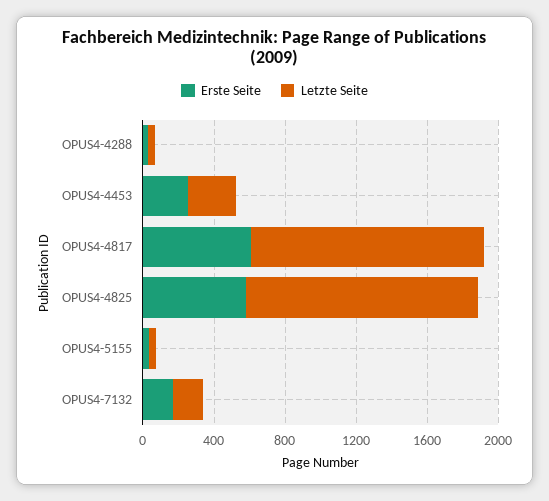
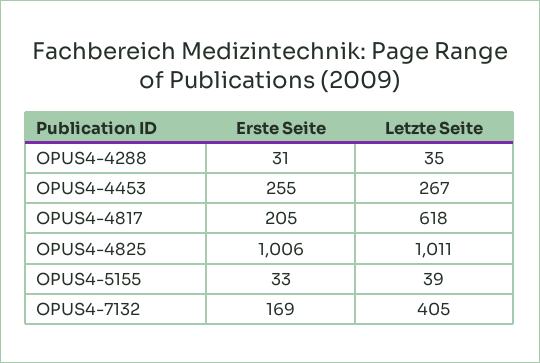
  {
    "Erste Seite": {
      "OPUS4-4288": 31,
      "OPUS4-4453": 255,
-     "OPUS4-4817": 600,
+     "OPUS4-4817": 205,
-     "OPUS4-4825": 600,
+     "OPUS4-4825": 1006,
      "OPUS4-5155": 33,
      "OPUS4-7132": 169
    },
    "Letzte Seite": {
      "OPUS4-4288": 35,
      "OPUS4-4453": 267,
-     "OPUS4-4817": 1300,
+     "OPUS4-4817": 618,
-     "OPUS4-4825": 1300,
+     "OPUS4-4825": 1011,
      "OPUS4-5155": 39,
-     "OPUS4-7132": 200
+     "OPUS4-7132": 405
    }
  }

